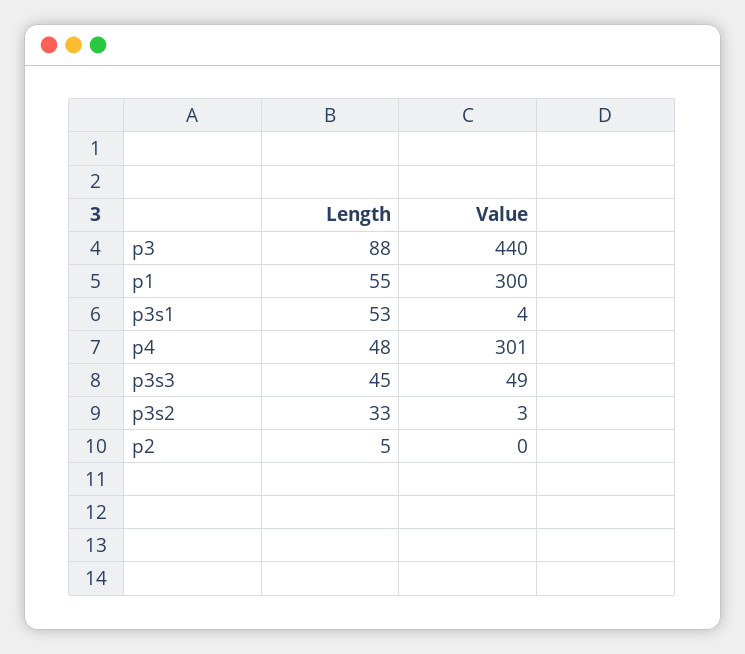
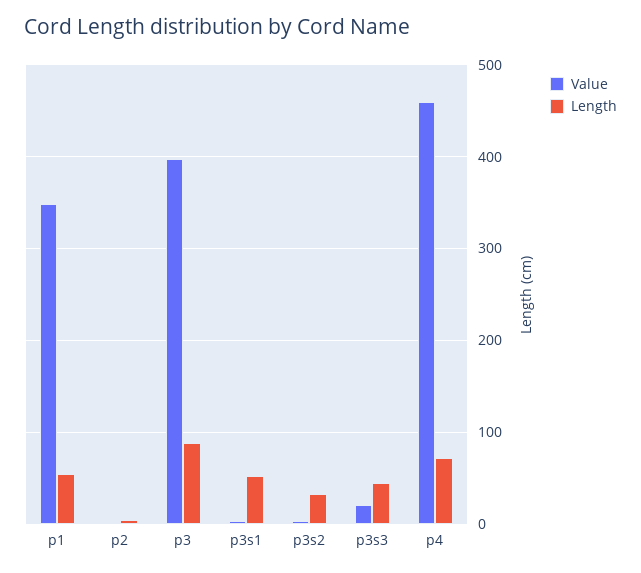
  {
    "Length": {
      "p3": 88,
      "p1": 55,
      "p3s1": 53,
-     "p4": 48,
+     "p4": 70,
      "p3s3": 45,
      "p3s2": 33,
      "p2": 5
    },
    "Value": {
-     "p3": 440,
+     "p3": 400,
-     "p1": 300,
+     "p1": 350,
      "p3s1": 4,
-     "p4": 301,
+     "p4": 460,
-     "p3s3": 49,
+     "p3s3": 20,
      "p3s2": 3,
      "p2": 0
    }
  }

